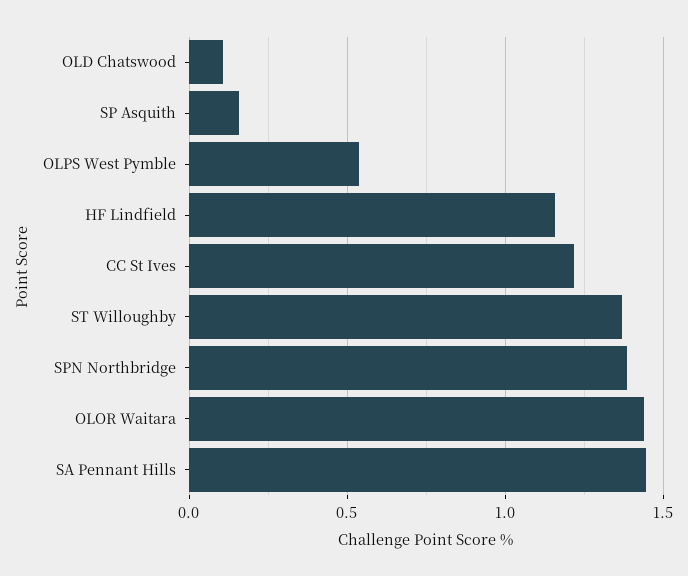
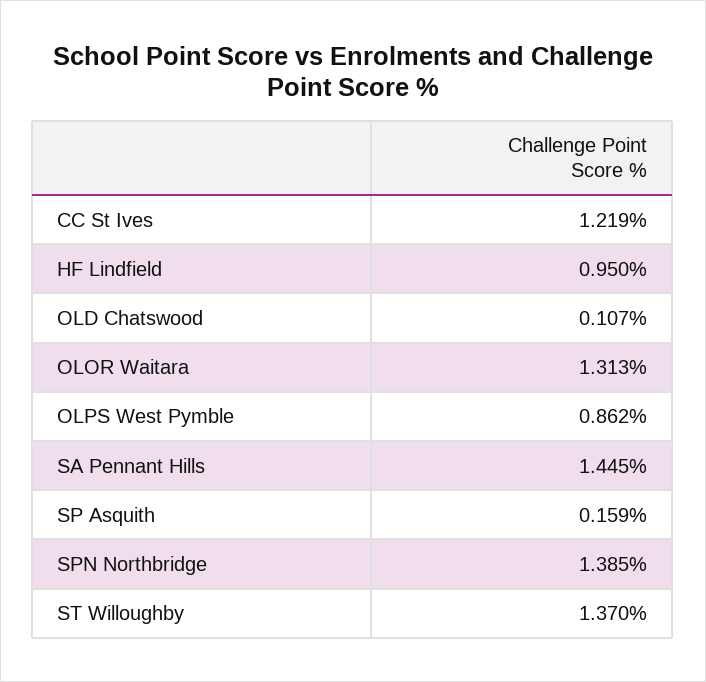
  {
    "OLD Chatswood": 0.107,
    "SP Asquith": 0.159,
-   "OLPS West Pymble": 0.55,
+   "OLPS West Pymble": 0.862,
-   "HF Lindfield": 1.15,
+   "HF Lindfield": 0.95,
    "CC St Ives": 1.219,
    "ST Willoughby": 1.37,
    "SPN Northbridge": 1.385,
-   "OLOR Waitara": 1.45,
+   "OLOR Waitara": 1.313,
    "SA Pennant Hills": 1.445
  }

